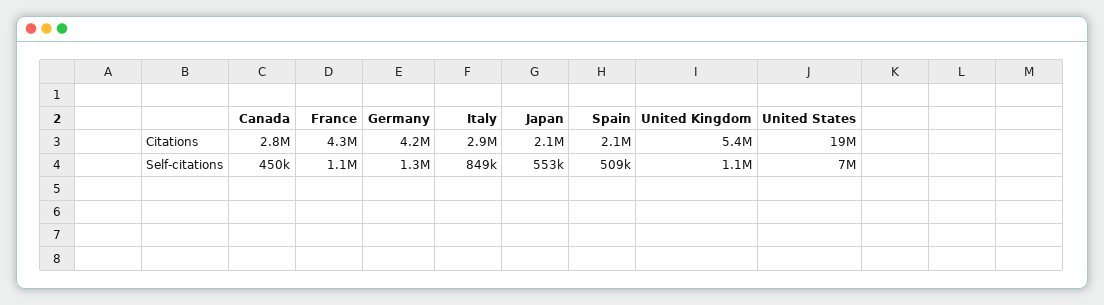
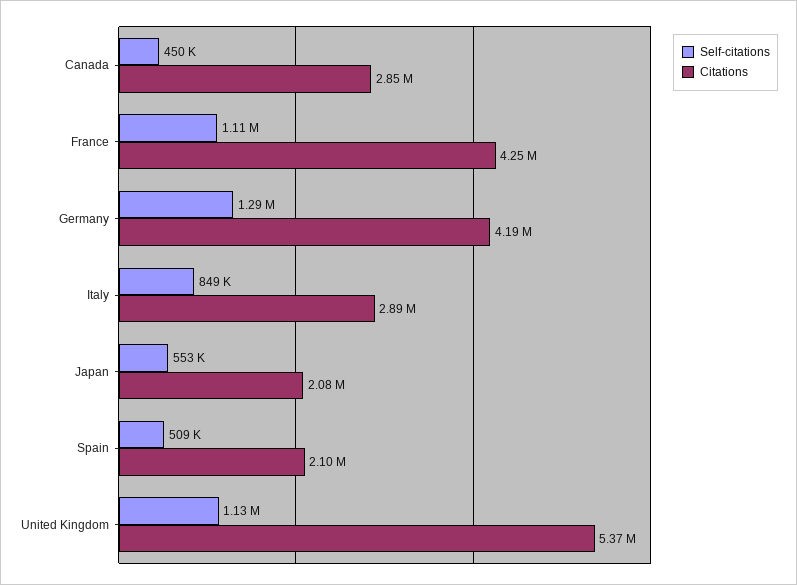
  {
    "Citations": {
      "Canada": 2850000,
      "France": 4250000,
      "Germany": 4190000,
      "Italy": 2890000,
      "Japan": 2080000,
      "Spain": 2100000,
-     "United Kingdom": 5370000,
+     "United Kingdom": 5370000
-     "United States": 19000000
    },
    "Self-citations": {
      "Canada": 450000,
      "France": 1110000,
      "Germany": 1290000,
      "Italy": 849000,
      "Japan": 553000,
      "Spain": 509000,
-     "United Kingdom": 1130000,
+     "United Kingdom": 1130000
-     "United States": 7000000
    }
  }

